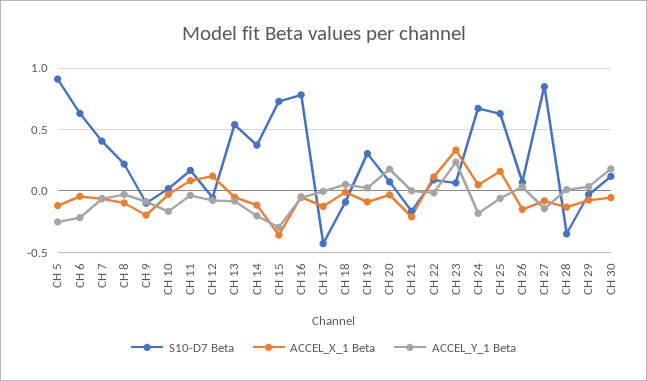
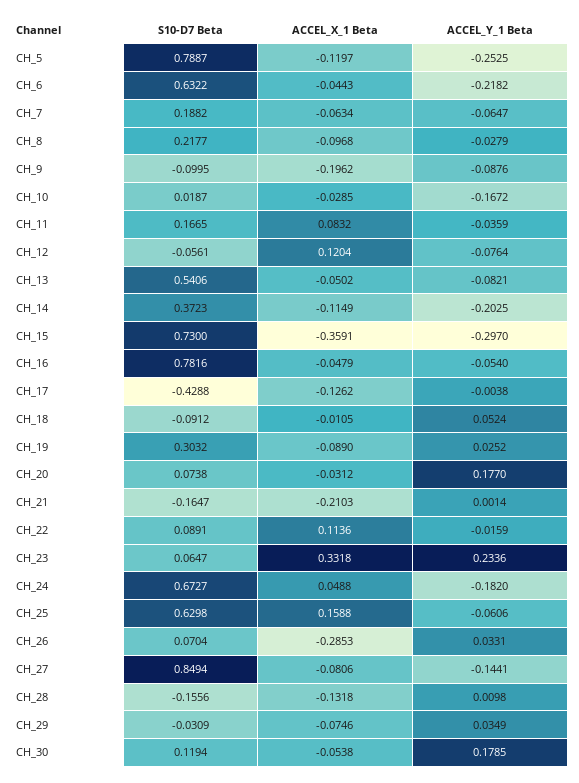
  {
    "S10-D7 Beta": {
-     "CH 5": 0.9,
+     "CH 5": 0.7887,
      "CH 6": 0.6322,
-     "CH 7": 0.4,
+     "CH 7": 0.1882,
      "CH 8": 0.2177,
      "CH 9": -0.0995,
      "CH 10": 0.0187,
      "CH 11": 0.1665,
      "CH 12": -0.0561,
      "CH 13": 0.5406,
      "CH 14": 0.3723,
      "CH 15": 0.73,
      "CH 16": 0.7816,
      "CH 17": -0.4288,
      "CH 18": -0.0912,
      "CH 19": 0.3032,
      "CH 20": 0.0738,
      "CH 21": -0.1647,
      "CH 22": 0.0891,
      "CH 23": 0.0647,
      "CH 24": 0.6727,
      "CH 25": 0.6298,
      "CH 26": 0.0704,
      "CH 27": 0.8494,
-     "CH 28": -0.35,
+     "CH 28": -0.1556,
      "CH 29": -0.0309,
      "CH 30": 0.1194
    },
    "ACCEL_X_1 Beta": {
      "CH 5": -0.1197,
      "CH 6": -0.0443,
      "CH 7": -0.0634,
      "CH 8": -0.0968,
      "CH 9": -0.1962,
      "CH 10": -0.0285,
      "CH 11": 0.0832,
      "CH 12": 0.1204,
      "CH 13": -0.0502,
      "CH 14": -0.1149,
      "CH 15": -0.3591,
      "CH 16": -0.0479,
      "CH 17": -0.1262,
      "CH 18": -0.0105,
      "CH 19": -0.089,
      "CH 20": -0.0312,
      "CH 21": -0.2103,
      "CH 22": 0.1136,
      "CH 23": 0.3318,
      "CH 24": 0.0488,
      "CH 25": 0.1588,
-     "CH 26": -0.15,
+     "CH 26": -0.2853,
      "CH 27": -0.0806,
      "CH 28": -0.1318,
      "CH 29": -0.0746,
      "CH 30": -0.0538
    },
    "ACCEL_Y_1 Beta": {
      "CH 5": -0.2525,
      "CH 6": -0.2182,
      "CH 7": -0.0647,
      "CH 8": -0.0279,
      "CH 9": -0.0876,
      "CH 10": -0.1672,
      "CH 11": -0.0359,
      "CH 12": -0.0764,
      "CH 13": -0.0821,
      "CH 14": -0.2025,
      "CH 15": -0.297,
      "CH 16": -0.054,
      "CH 17": -0.0038,
      "CH 18": 0.0524,
      "CH 19": 0.0252,
      "CH 20": 0.177,
      "CH 21": 0.0014,
      "CH 22": -0.0159,
      "CH 23": 0.2336,
      "CH 24": -0.182,
      "CH 25": -0.0606,
      "CH 26": 0.0331,
      "CH 27": -0.1441,
      "CH 28": 0.0098,
      "CH 29": 0.0349,
      "CH 30": 0.1785
    }
  }

